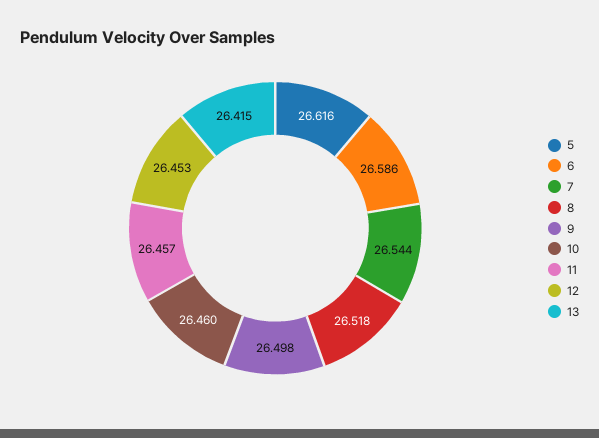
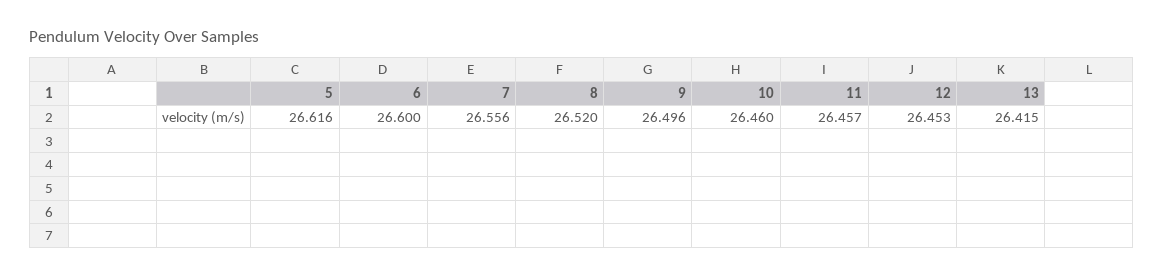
  {
    "5": 26.616,
-   "6": 26.586,
+   "6": 26.6,
-   "7": 26.544,
+   "7": 26.556,
-   "8": 26.518,
+   "8": 26.52,
-   "9": 26.498,
+   "9": 26.496,
    "10": 26.46,
    "11": 26.457,
    "12": 26.453,
    "13": 26.415
  }

